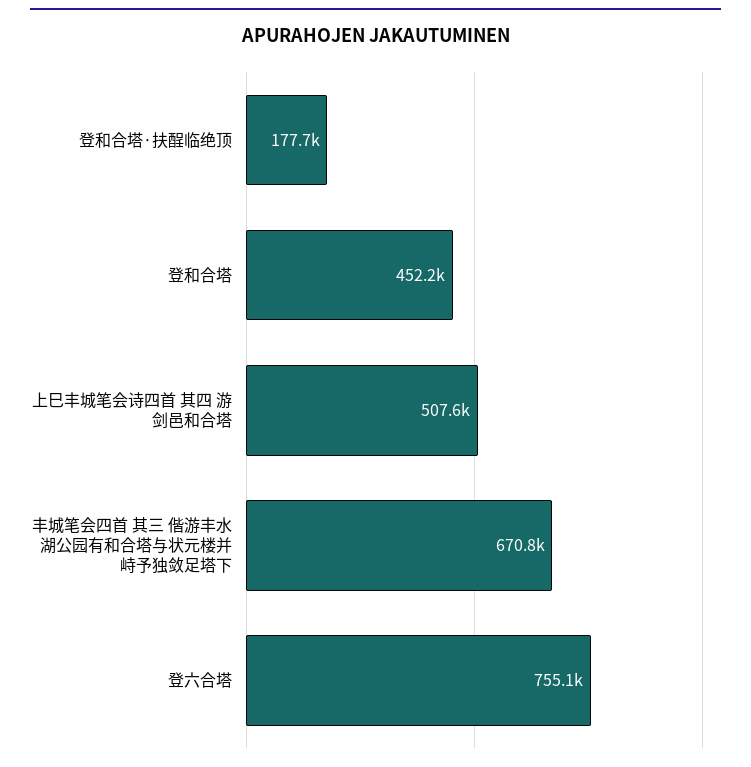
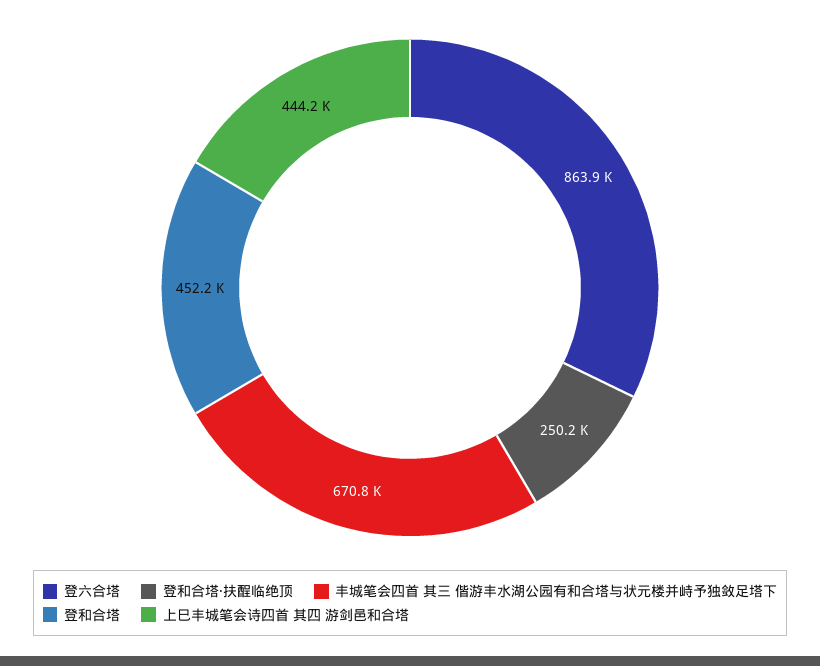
  {
-   "登和合塔·扶酲临绝顶": 177700,
+   "登和合塔·扶酲临绝顶": 250200,
    "登和合塔": 452200,
-   "上巳丰城笔会诗四首 其四 游剑邑和合塔": 507600,
+   "上巳丰城笔会诗四首 其四 游剑邑和合塔": 444200,
    "丰城笔会四首 其三 偕游丰水湖公园有和合塔与状元楼并峙予独敛足塔下": 670800,
-   "登六合塔": 755100
+   "登六合塔": 863900
  }

